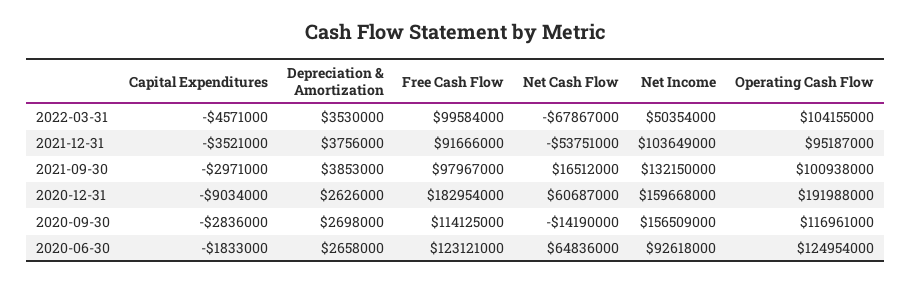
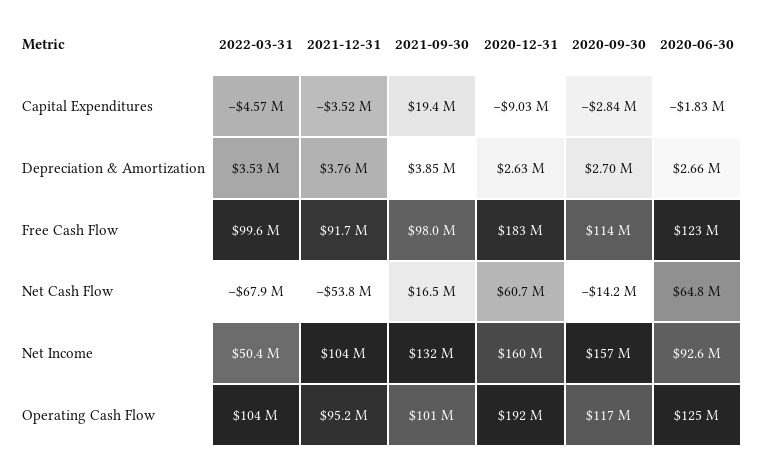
  {
    "Capital Expenditures": {
      "2022-03-31": -4571000,
      "2021-12-31": -3521000,
-     "2021-09-30": -2971000,
+     "2021-09-30": 19400000,
      "2020-12-31": -9034000,
      "2020-09-30": -2836000,
      "2020-06-30": -1833000
    },
    "Depreciation & Amortization": {
      "2022-03-31": 3530000,
      "2021-12-31": 3756000,
      "2021-09-30": 3853000,
      "2020-12-31": 2626000,
      "2020-09-30": 2698000,
      "2020-06-30": 2658000
    },
    "Free Cash Flow": {
      "2022-03-31": 99584000,
      "2021-12-31": 91666000,
      "2021-09-30": 97967000,
      "2020-12-31": 182954000,
      "2020-09-30": 114125000,
      "2020-06-30": 123121000
    },
    "Net Cash Flow": {
      "2022-03-31": -67867000,
      "2021-12-31": -53751000,
      "2021-09-30": 16512000,
      "2020-12-31": 60687000,
      "2020-09-30": -14190000,
      "2020-06-30": 64836000
    },
    "Net Income": {
      "2022-03-31": 50354000,
      "2021-12-31": 103649000,
      "2021-09-30": 132150000,
      "2020-12-31": 159668000,
      "2020-09-30": 156509000,
      "2020-06-30": 92618000
    },
    "Operating Cash Flow": {
      "2022-03-31": 104155000,
      "2021-12-31": 95187000,
      "2021-09-30": 100938000,
      "2020-12-31": 191988000,
      "2020-09-30": 116961000,
      "2020-06-30": 124954000
    }
  }

